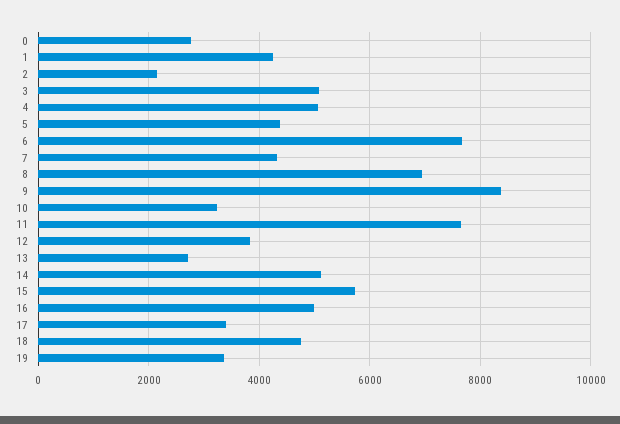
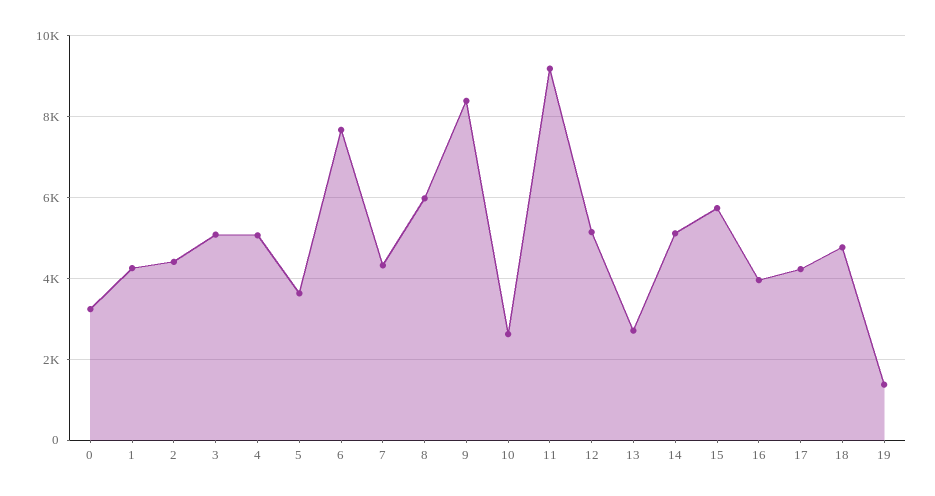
  {
-   "0": 2800,
+   "0": 3200,
    "1": 4200,
-   "2": 2200,
+   "2": 4400,
    "3": 5000,
    "4": 5000,
-   "5": 4400,
+   "5": 3600,
    "6": 7600,
    "7": 4400,
-   "8": 7000,
+   "8": 6000,
    "9": 8400,
-   "10": 3200,
+   "10": 2600,
-   "11": 7600,
+   "11": 9200,
-   "12": 3800,
+   "12": 5200,
    "13": 2800,
    "14": 5200,
    "15": 5800,
-   "16": 5000,
+   "16": 4000,
-   "17": 3400,
+   "17": 4200,
    "18": 4800,
-   "19": 3400
+   "19": 1400
  }

